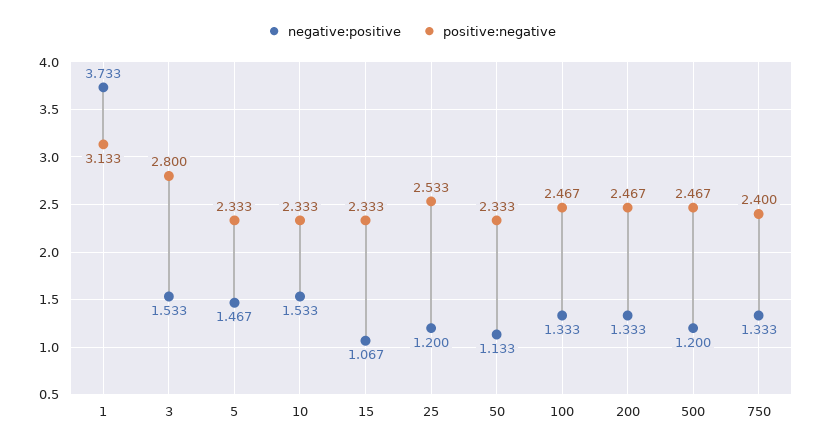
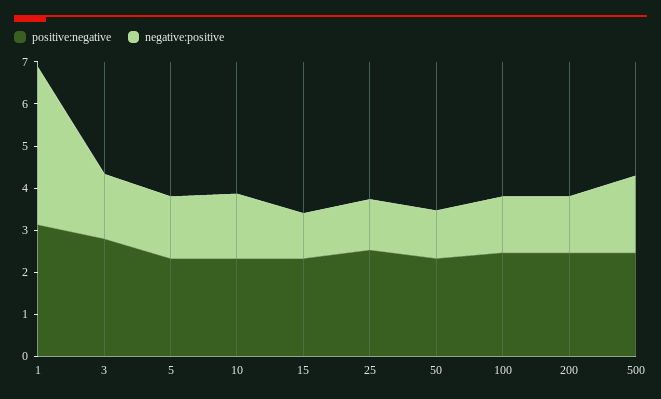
  {
    "negative:positive": {
      "1": 3.733,
      "3": 1.533,
      "5": 1.467,
      "10": 1.533,
      "15": 1.067,
      "25": 1.2,
      "50": 1.133,
      "100": 1.333,
      "200": 1.333,
-     "500": 1.2,
+     "500": 1.8
-     "750": 1.333
    },
    "positive:negative": {
      "1": 3.133,
      "3": 2.8,
      "5": 2.333,
      "10": 2.333,
      "15": 2.333,
      "25": 2.533,
      "50": 2.333,
      "100": 2.467,
      "200": 2.467,
-     "500": 2.467,
+     "500": 2.467
-     "750": 2.4
    }
  }

